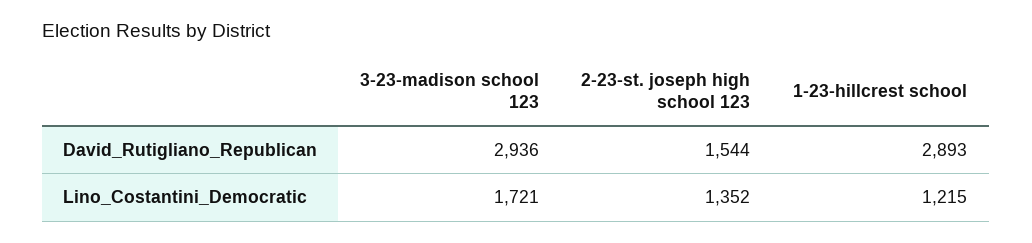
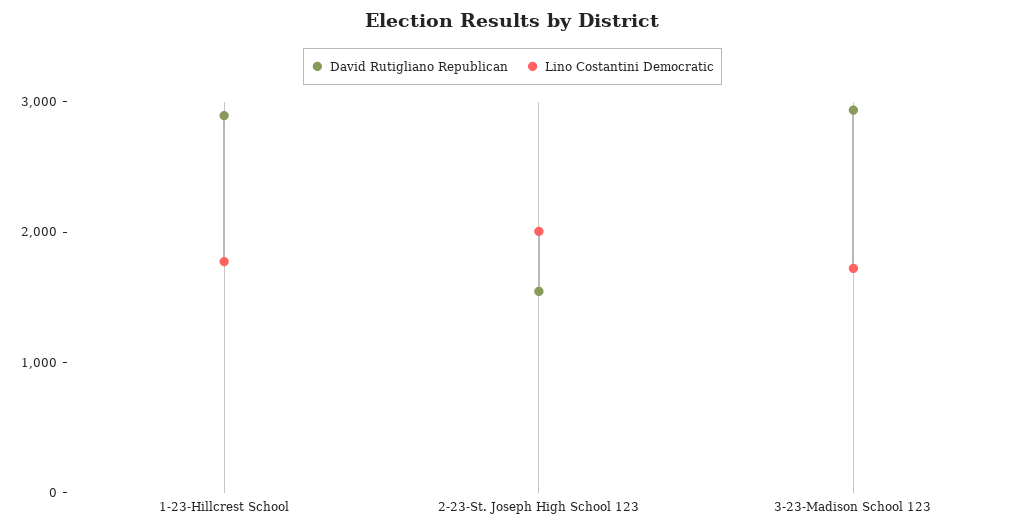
  {
    "David_Rutigliano_Republican": {
      "3-23-madison school 123": 2936,
      "2-23-st. joseph high school 123": 1544,
      "1-23-hillcrest school": 2893
    },
    "Lino_Costantini_Democratic": {
      "3-23-madison school 123": 1721,
-     "2-23-st. joseph high school 123": 1352,
+     "2-23-st. joseph high school 123": 2000,
-     "1-23-hillcrest school": 1215
+     "1-23-hillcrest school": 1800
    }
  }

